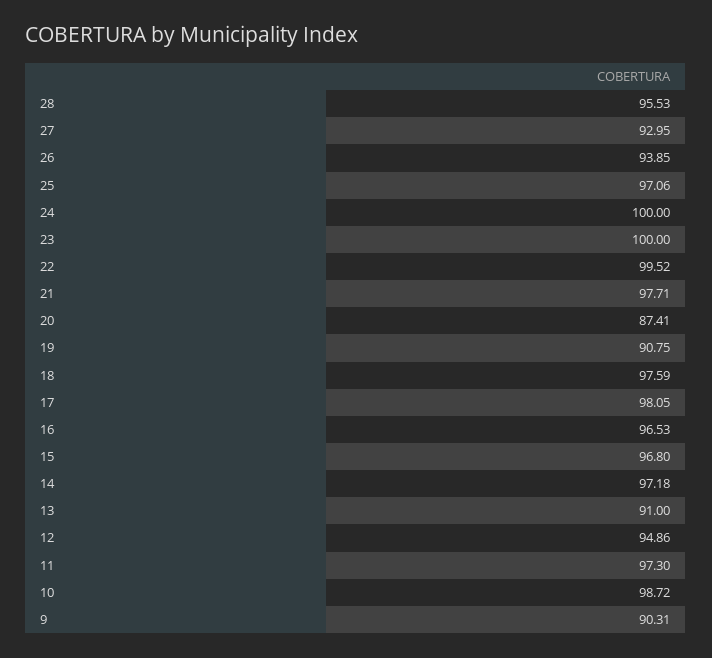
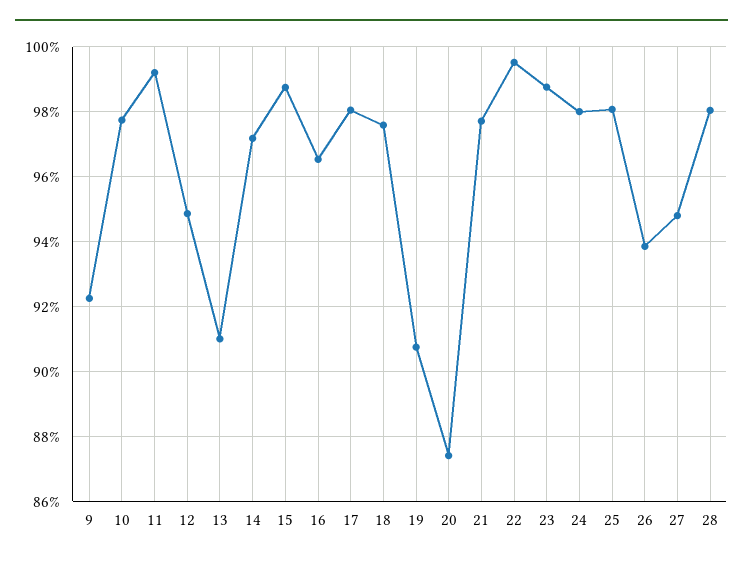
  {
-   "28": 95.53,
+   "28": 98,
-   "27": 92.95,
+   "27": 94.8,
    "26": 93.85,
-   "25": 97.06,
+   "25": 98,
-   "24": 100,
+   "24": 98,
-   "23": 100,
+   "23": 98.8,
    "22": 99.52,
    "21": 97.71,
    "20": 87.41,
    "19": 90.75,
    "18": 97.59,
    "17": 98.05,
    "16": 96.53,
-   "15": 96.8,
+   "15": 98.8,
    "14": 97.18,
    "13": 91,
    "12": 94.86,
-   "11": 97.3,
+   "11": 99.2,
-   "10": 98.72,
+   "10": 97.8,
-   "9": 90.31
+   "9": 92.2
  }

